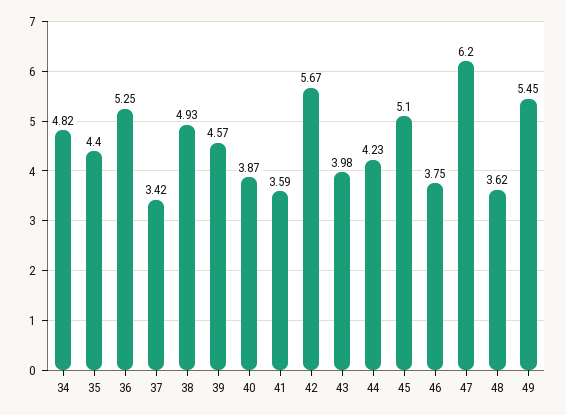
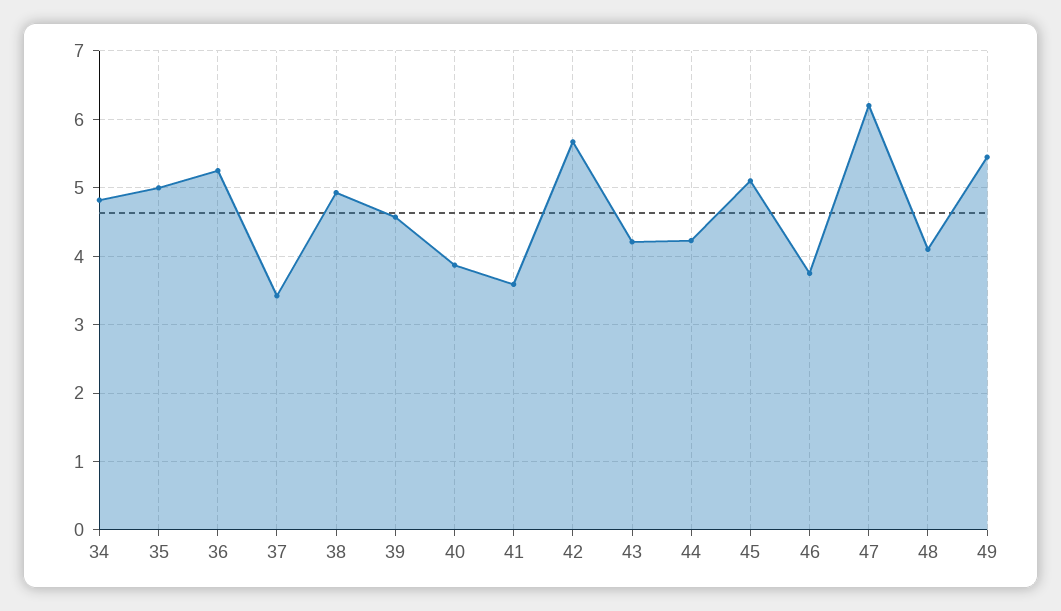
  {
    "34": 4.82,
-   "35": 4.4,
+   "35": 5,
    "36": 5.25,
    "37": 3.42,
    "38": 4.93,
    "39": 4.57,
    "40": 3.87,
    "41": 3.59,
    "42": 5.67,
-   "43": 3.98,
+   "43": 4.2,
    "44": 4.23,
    "45": 5.1,
    "46": 3.75,
    "47": 6.2,
-   "48": 3.62,
+   "48": 4.1,
    "49": 5.45
  }

